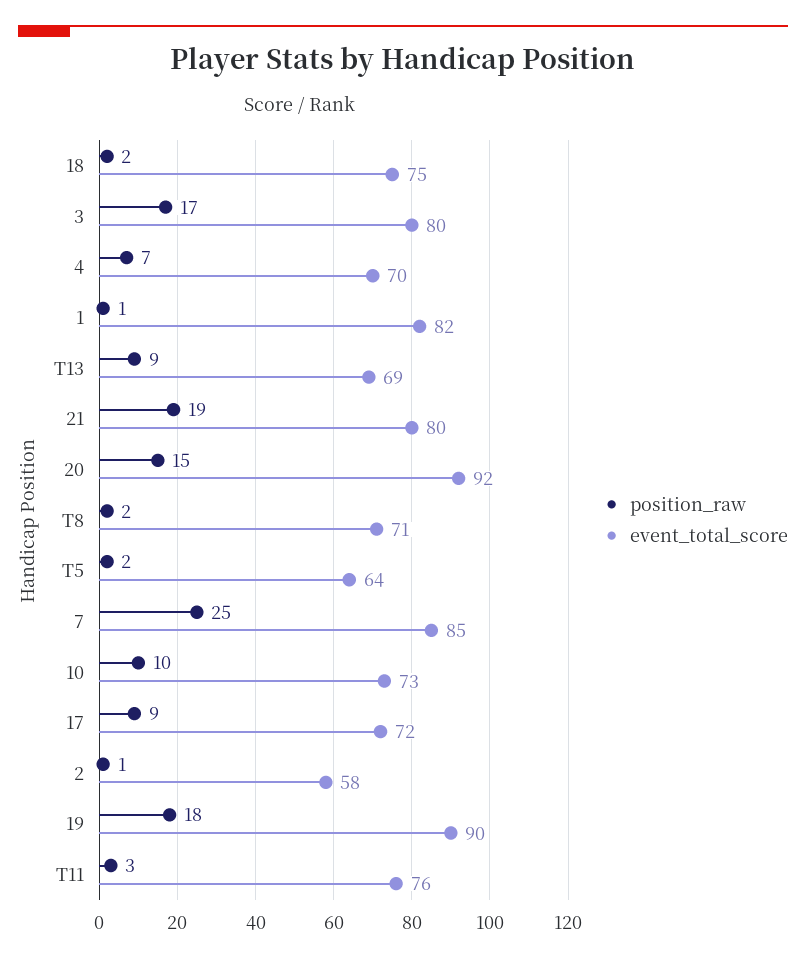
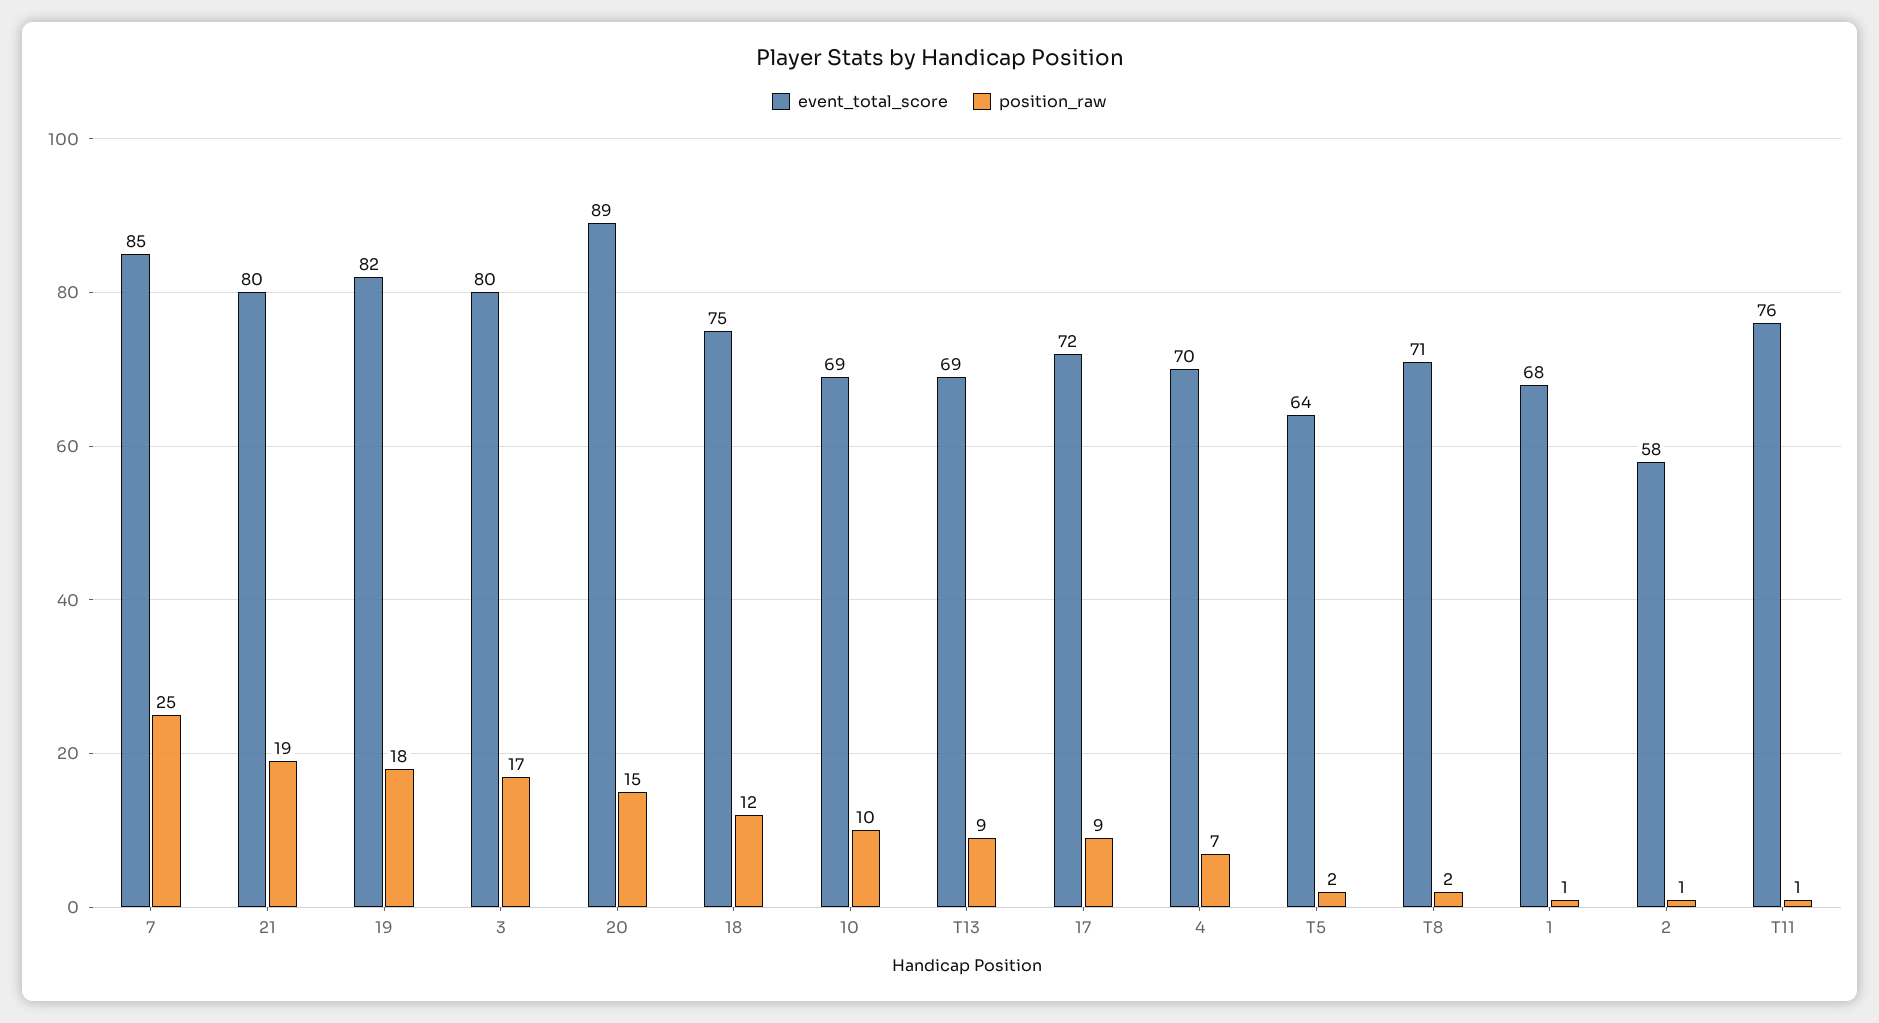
  {
    "position_raw": {
-     "18": 2,
+     "18": 12,
      "3": 17,
      "4": 7,
      "1": 1,
      "T13": 9,
      "21": 19,
      "20": 15,
      "T8": 2,
      "T5": 2,
      "7": 25,
      "10": 10,
      "17": 9,
      "2": 1,
      "19": 18,
-     "T11": 3
+     "T11": 1
    },
    "event_total_score": {
      "18": 75,
      "3": 80,
      "4": 70,
-     "1": 82,
+     "1": 68,
      "T13": 69,
      "21": 80,
-     "20": 92,
+     "20": 89,
      "T8": 71,
      "T5": 64,
      "7": 85,
-     "10": 73,
+     "10": 69,
      "17": 72,
      "2": 58,
-     "19": 90,
+     "19": 82,
      "T11": 76
    }
  }

